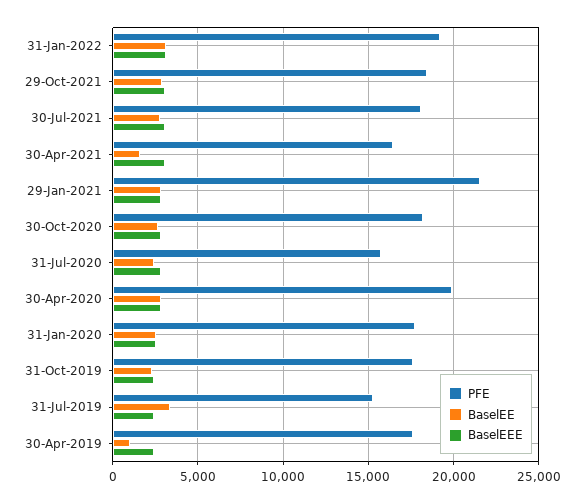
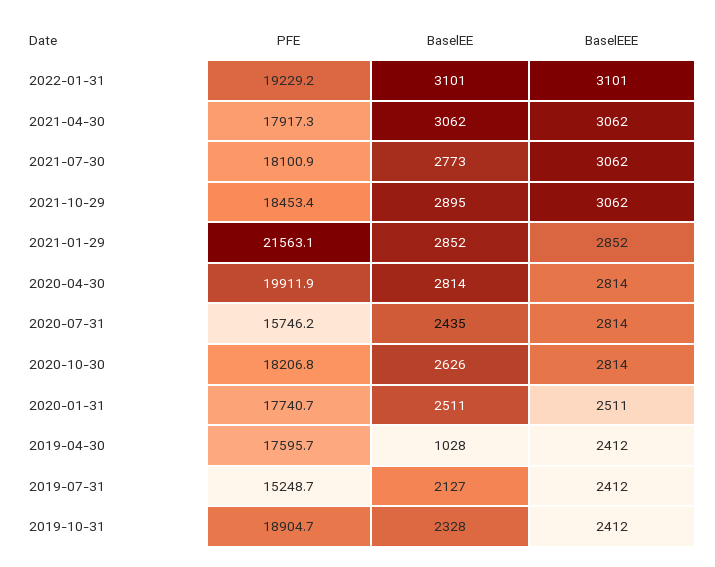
  {
    "PFE": {
      "31-Jan-2022": 19229.2,
      "29-Oct-2021": 18453.4,
      "30-Jul-2021": 18100.9,
-     "30-Apr-2021": 16500,
+     "30-Apr-2021": 17917.3,
      "29-Jan-2021": 21563.1,
      "30-Oct-2020": 18206.8,
      "31-Jul-2020": 15746.2,
      "30-Apr-2020": 19911.9,
      "31-Jan-2020": 17740.7,
-     "31-Oct-2019": 17500,
+     "31-Oct-2019": 18904.7,
      "31-Jul-2019": 15248.7,
      "30-Apr-2019": 17595.7
    },
    "BaselEE": {
      "31-Jan-2022": 3101,
      "29-Oct-2021": 2895,
      "30-Jul-2021": 2773,
-     "30-Apr-2021": 1500,
+     "30-Apr-2021": 3062,
      "29-Jan-2021": 2852,
      "30-Oct-2020": 2626,
      "31-Jul-2020": 2435,
      "30-Apr-2020": 2814,
      "31-Jan-2020": 2511,
      "31-Oct-2019": 2328,
-     "31-Jul-2019": 3500,
+     "31-Jul-2019": 2127,
      "30-Apr-2019": 1028
    },
    "BaselEEE": {
      "31-Jan-2022": 3101,
      "29-Oct-2021": 3062,
      "30-Jul-2021": 3062,
      "30-Apr-2021": 3062,
      "29-Jan-2021": 2852,
      "30-Oct-2020": 2814,
      "31-Jul-2020": 2814,
      "30-Apr-2020": 2814,
      "31-Jan-2020": 2511,
      "31-Oct-2019": 2412,
      "31-Jul-2019": 2412,
      "30-Apr-2019": 2412
    }
  }

